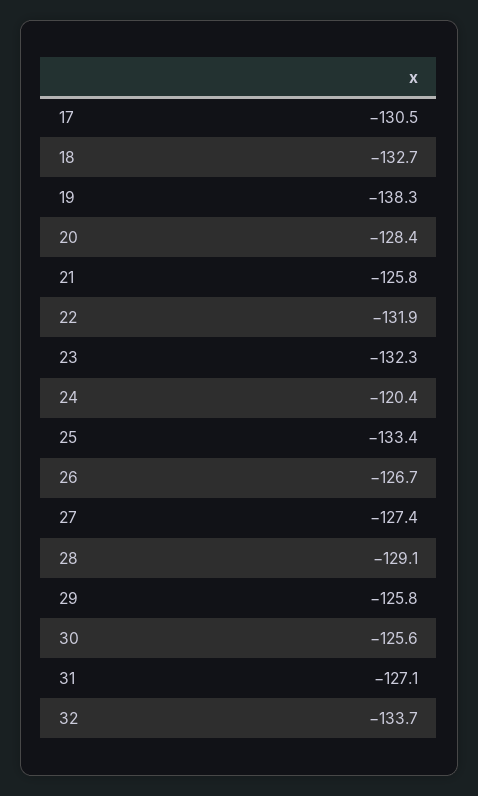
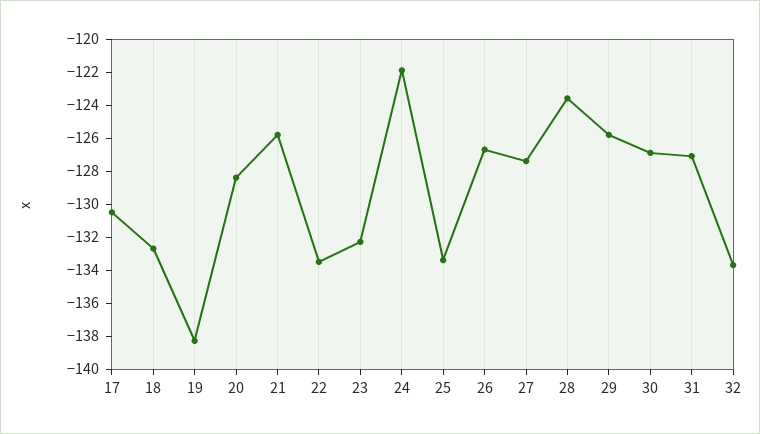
  {
    "17": -130.5,
    "18": -132.7,
    "19": -138.3,
    "20": -128.4,
    "21": -125.8,
-   "22": -131.9,
+   "22": -133.5,
    "23": -132.3,
-   "24": -120.4,
+   "24": -122,
    "25": -133.4,
    "26": -126.7,
    "27": -127.4,
-   "28": -129.1,
+   "28": -123.5,
    "29": -125.8,
-   "30": -125.6,
+   "30": -127,
    "31": -127.1,
    "32": -133.7
  }

